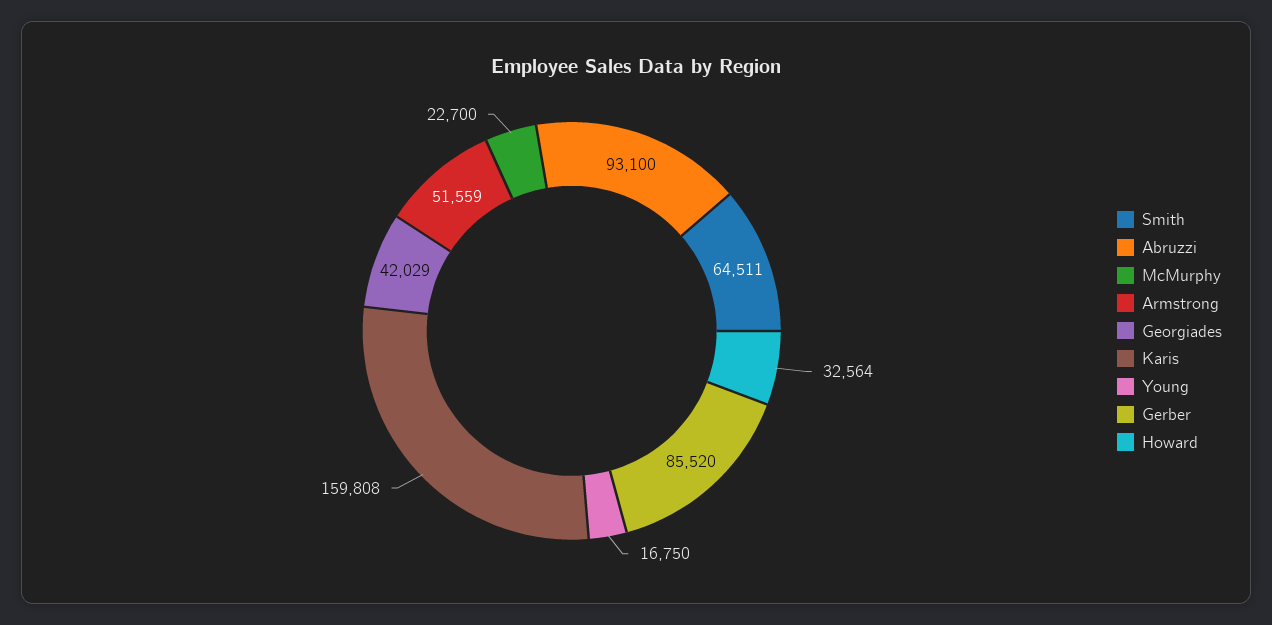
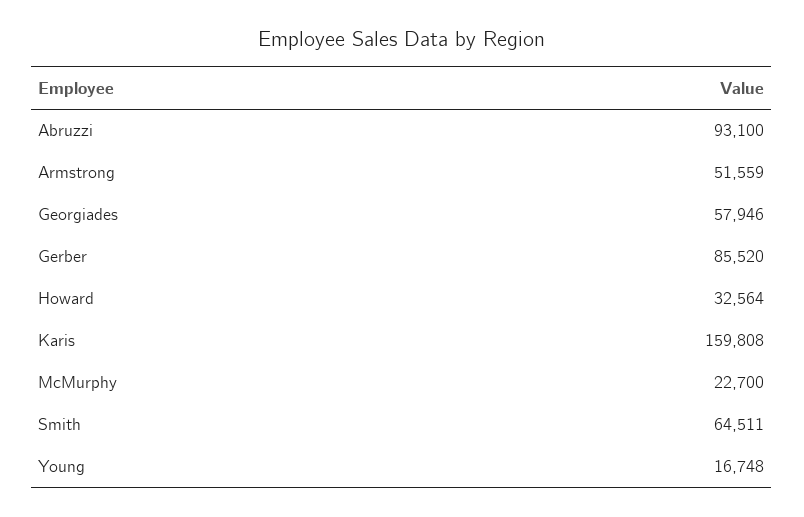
  {
    "Smith": 64511,
    "Abruzzi": 93100,
    "McMurphy": 22700,
    "Armstrong": 51559,
-   "Georgiades": 42029,
+   "Georgiades": 57946,
    "Karis": 159808,
-   "Young": 16750,
+   "Young": 16748,
    "Gerber": 85520,
    "Howard": 32564
  }

